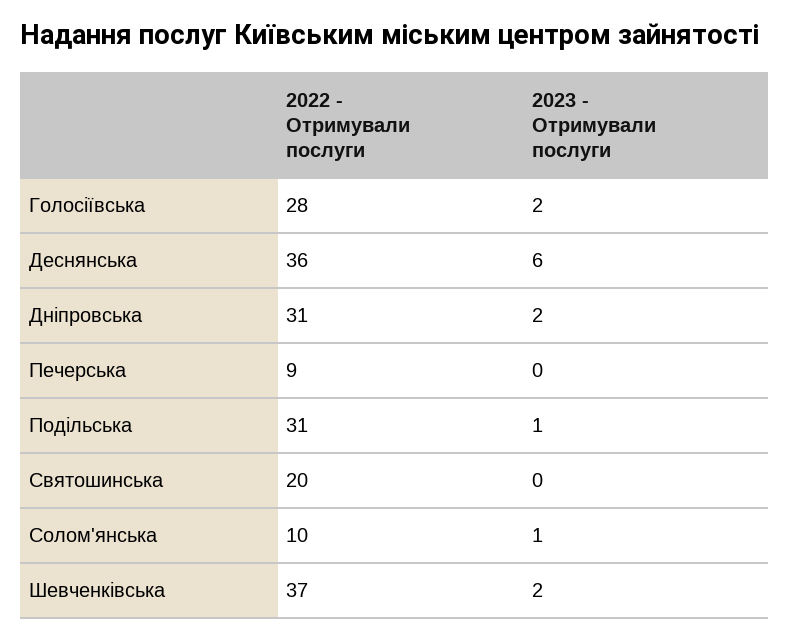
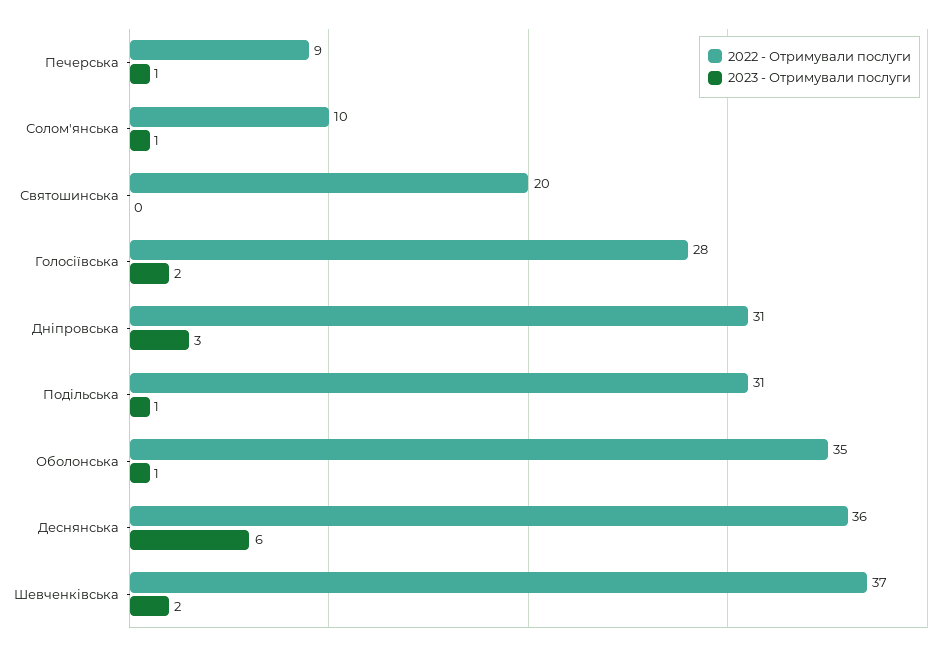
  {
    "2022 - Отримували послуги": {
      "Голосіївська": 28,
      "Деснянська": 36,
      "Дніпровська": 31,
      "Печерська": 9,
      "Подільська": 31,
      "Святошинська": 20,
      "Солом'янська": 10,
-     "Шевченківська": 37
+     "Шевченківська": 37,
+     "Оболонська": 35
    },
    "2023 - Отримували послуги": {
      "Голосіївська": 2,
      "Деснянська": 6,
-     "Дніпровська": 2,
+     "Дніпровська": 3,
-     "Печерська": 0,
+     "Печерська": 1,
      "Подільська": 1,
      "Святошинська": 0,
      "Солом'янська": 1,
-     "Шевченківська": 2
+     "Шевченківська": 2,
+     "Оболонська": 1
    }
  }

